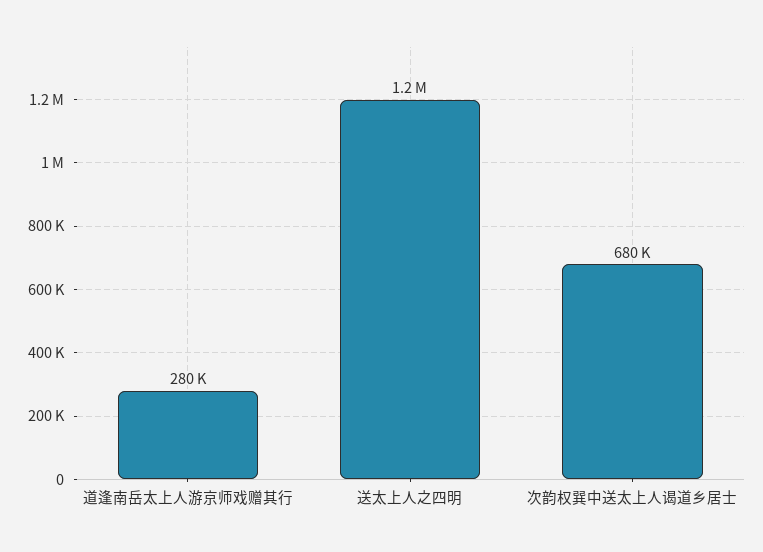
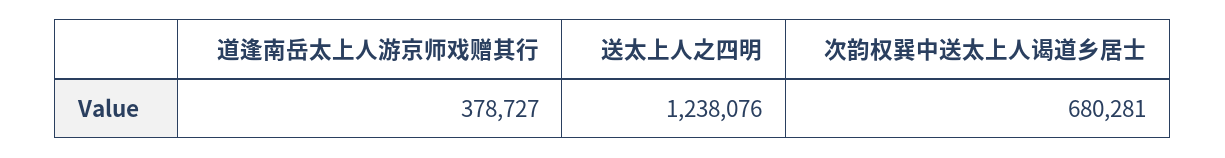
  {
-   "道逢南岳太上人游京师戏赠其行": 280000,
+   "道逢南岳太上人游京师戏赠其行": 378727,
    "送太上人之四明": 1238076,
    "次韵权巽中送太上人谒道乡居士": 680281
  }

